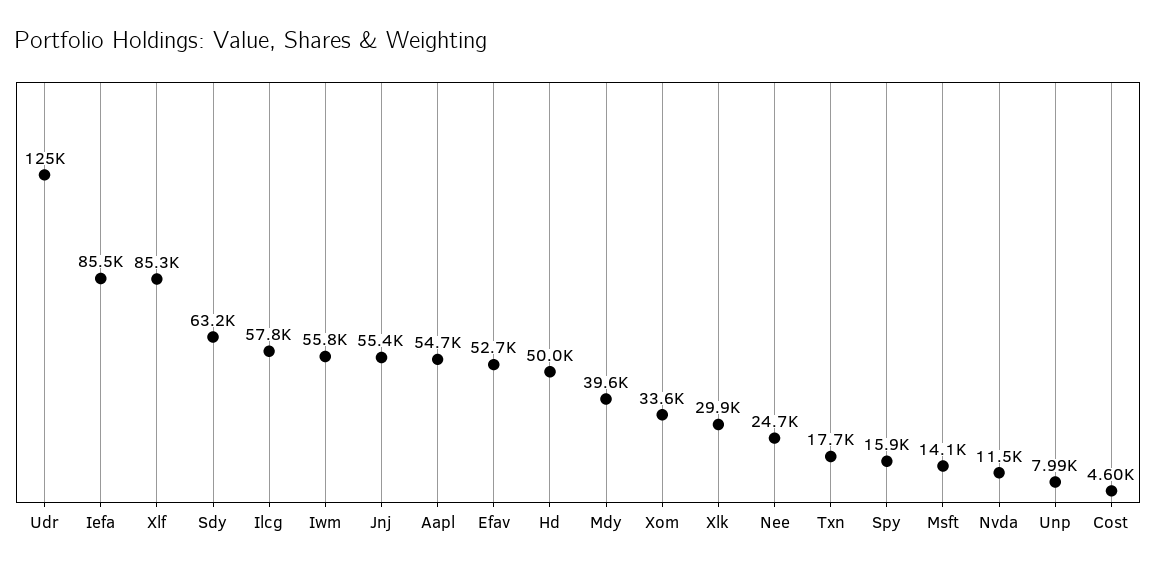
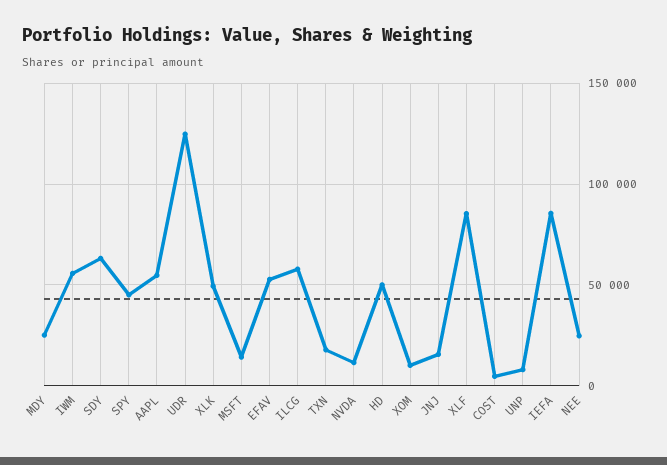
  {
    "Udr": 125000,
    "Iefa": 85500,
    "Xlf": 85300,
    "Sdy": 63200,
    "Ilcg": 57800,
    "Iwm": 55800,
-   "Jnj": 55400,
+   "Jnj": 15000,
    "Aapl": 54700,
    "Efav": 52700,
    "Hd": 50000,
-   "Mdy": 39600,
+   "Mdy": 25000,
-   "Xom": 33600,
+   "Xom": 10000,
-   "Xlk": 29900,
+   "Xlk": 50000,
    "Nee": 24700,
    "Txn": 17700,
-   "Spy": 15900,
+   "Spy": 45000,
    "Msft": 14100,
    "Nvda": 11500,
    "Unp": 7990,
    "Cost": 4600
  }

